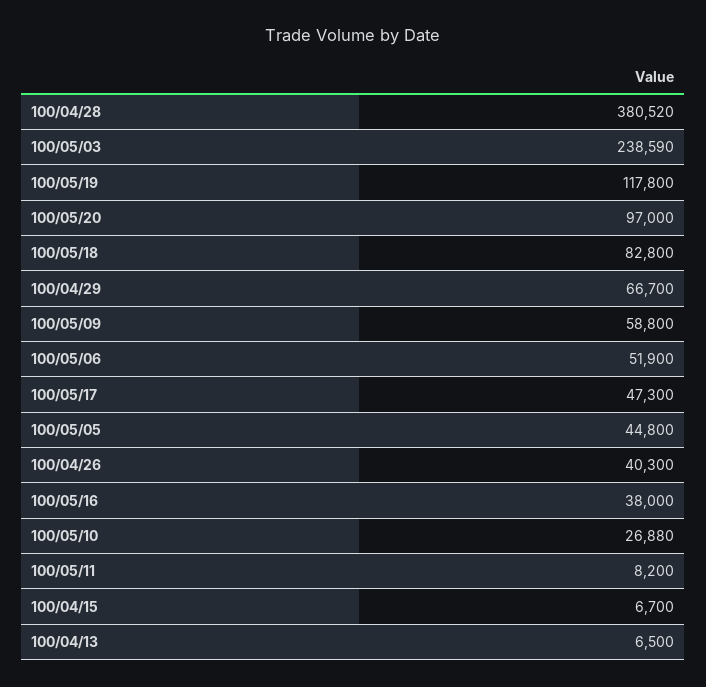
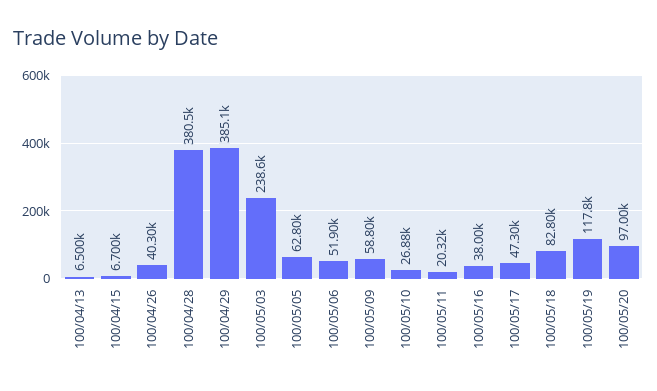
  {
    "100/04/28": 380520,
    "100/05/03": 238590,
    "100/05/19": 117800,
    "100/05/20": 97000,
    "100/05/18": 82800,
-   "100/04/29": 66700,
+   "100/04/29": 385100,
    "100/05/09": 58800,
    "100/05/06": 51900,
    "100/05/17": 47300,
-   "100/05/05": 44800,
+   "100/05/05": 62800,
    "100/04/26": 40300,
    "100/05/16": 38000,
    "100/05/10": 26880,
-   "100/05/11": 8200,
+   "100/05/11": 20320,
    "100/04/15": 6700,
    "100/04/13": 6500
  }

